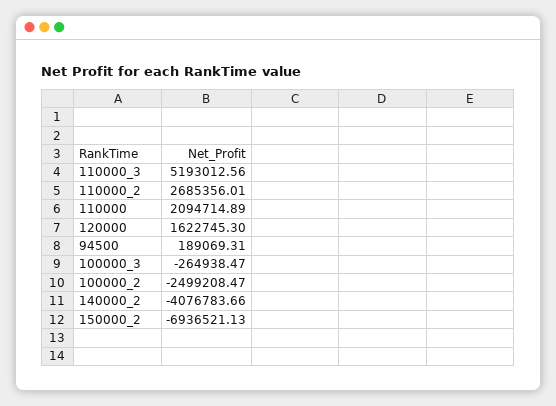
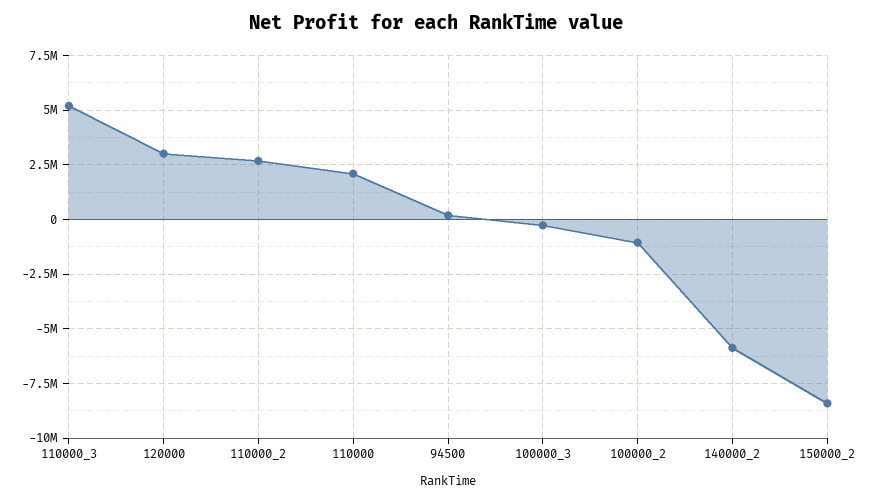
  {
    "110000_3": 5193012.56,
    "110000_2": 2685356.01,
    "110000": 2094714.89,
-   "120000": 1622745.3,
+   "120000": 3000000,
    "94500": 189069.31,
    "100000_3": -264938.47,
-   "100000_2": -2499208.47,
+   "100000_2": -1000000,
-   "140000_2": -4076783.66,
+   "140000_2": -6000000,
-   "150000_2": -6936521.13
+   "150000_2": -8500000
  }

